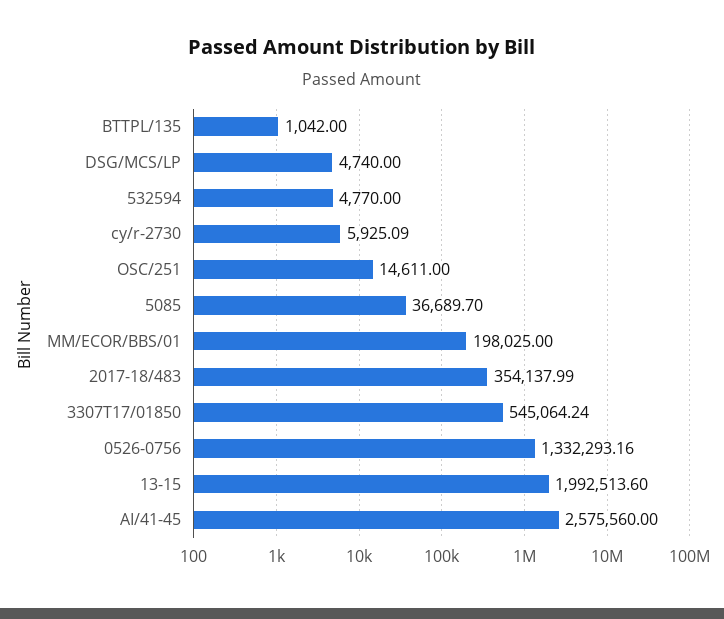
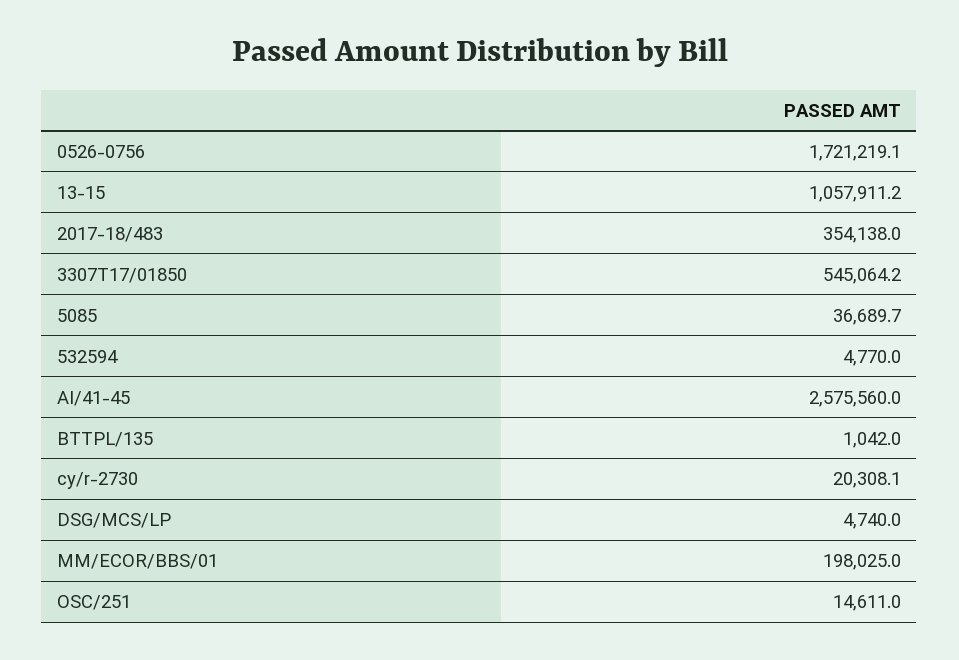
  {
    "BTTPL/135": 1042,
    "DSG/MCS/LP": 4740,
    "532594": 4770,
-   "cy/r-2730": 5925.09,
+   "cy/r-2730": 20308.1,
    "OSC/251": 14611,
    "5085": 36689.7,
    "MM/ECOR/BBS/01": 198025,
    "2017-18/483": 354137.99,
    "3307T17/01850": 545064.24,
-   "0526-0756": 1332293.16,
+   "0526-0756": 1721219.1,
-   "13-15": 1992513.6,
+   "13-15": 1057911.2,
    "AI/41-45": 2575560
  }

